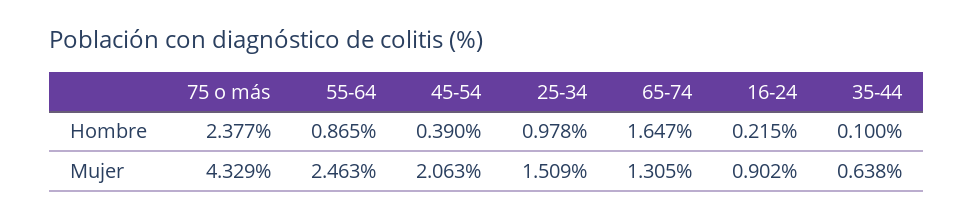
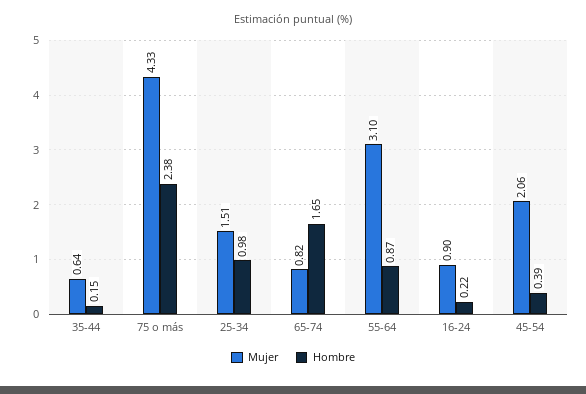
  {
    "Hombre": {
      "75 o más": 2.377,
      "55-64": 0.865,
      "45-54": 0.39,
      "25-34": 0.978,
      "65-74": 1.647,
      "16-24": 0.215,
-     "35-44": 0.1
+     "35-44": 0.15
    },
    "Mujer": {
      "75 o más": 4.329,
-     "55-64": 2.463,
+     "55-64": 3.1,
      "45-54": 2.063,
      "25-34": 1.509,
-     "65-74": 1.305,
+     "65-74": 0.82,
      "16-24": 0.902,
      "35-44": 0.638
    }
  }

